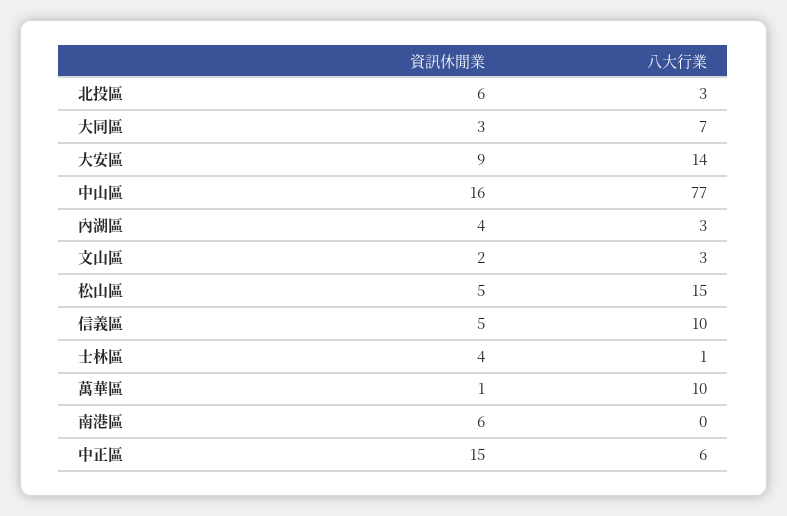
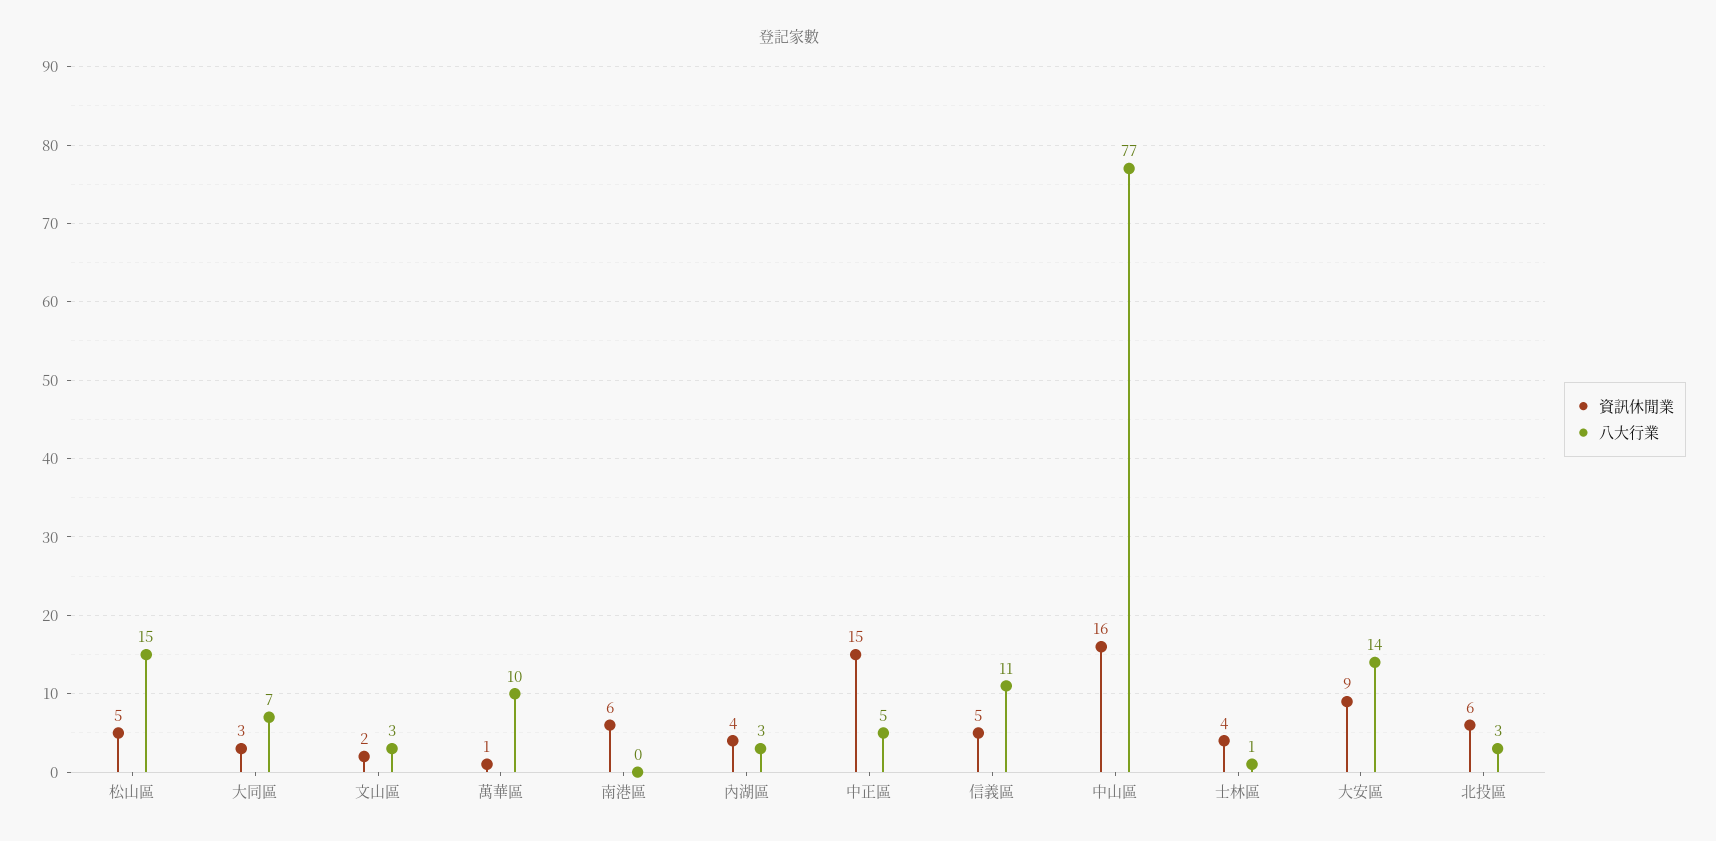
  {
    "資訊休閒業": {
      "北投區": 6,
      "大同區": 3,
      "大安區": 9,
      "中山區": 16,
      "內湖區": 4,
      "文山區": 2,
      "松山區": 5,
      "信義區": 5,
      "士林區": 4,
      "萬華區": 1,
      "南港區": 6,
      "中正區": 15
    },
    "八大行業": {
      "北投區": 3,
      "大同區": 7,
      "大安區": 14,
      "中山區": 77,
      "內湖區": 3,
      "文山區": 3,
      "松山區": 15,
-     "信義區": 10,
+     "信義區": 11,
      "士林區": 1,
      "萬華區": 10,
      "南港區": 0,
-     "中正區": 6
+     "中正區": 5
    }
  }

